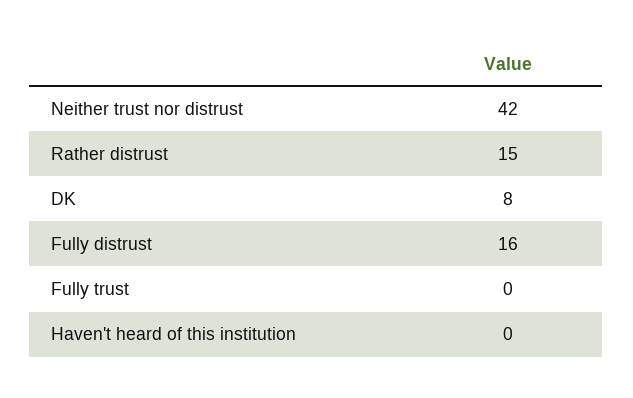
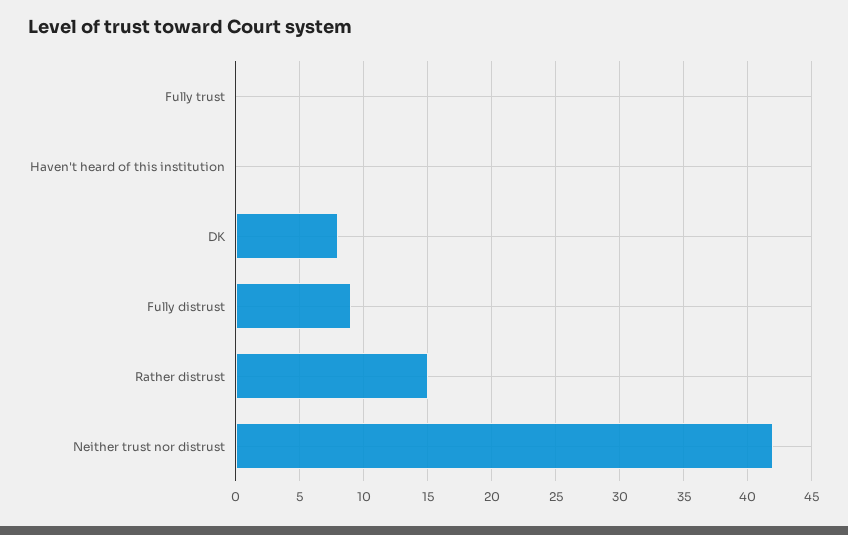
  {
    "Neither trust nor distrust": 42,
    "Rather distrust": 15,
    "DK": 8,
-   "Fully distrust": 16,
+   "Fully distrust": 9,
    "Fully trust": 0,
    "Haven't heard of this institution": 0
  }

